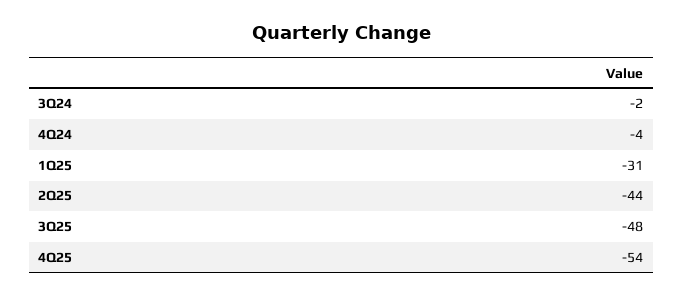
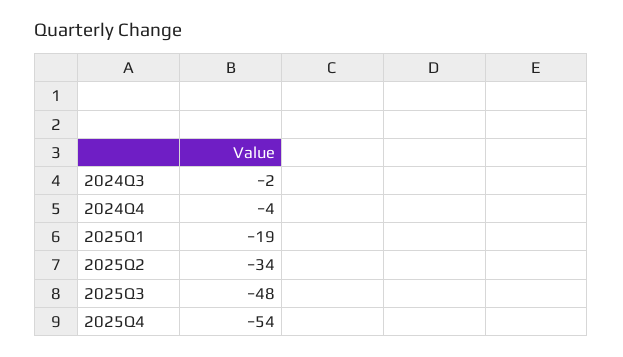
  {
    "3Q24": -2,
    "4Q24": -4,
-   "1Q25": -31,
+   "1Q25": -19,
-   "2Q25": -44,
+   "2Q25": -34,
    "3Q25": -48,
    "4Q25": -54
  }

